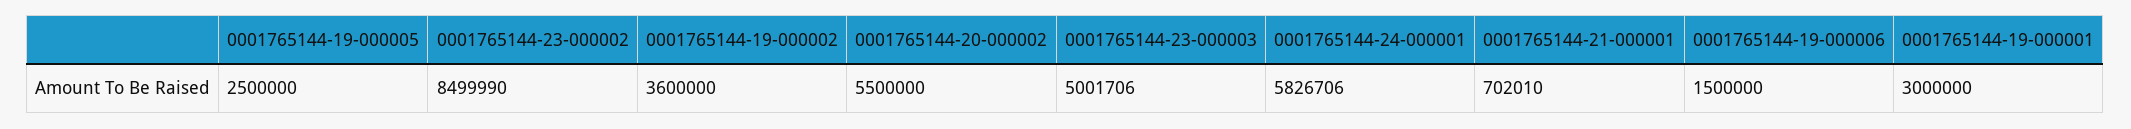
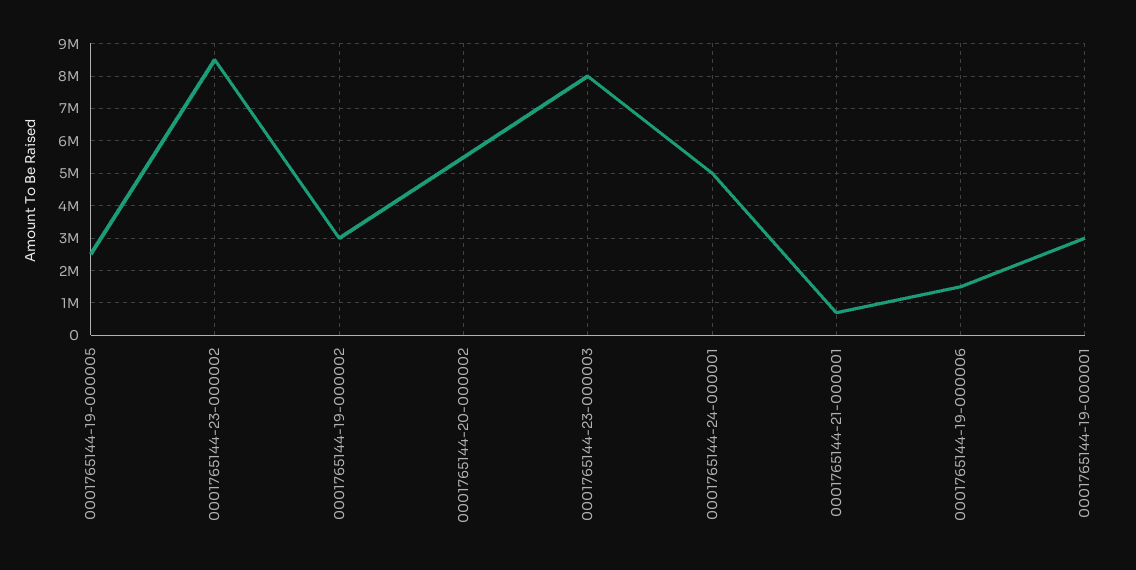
  {
    "0001765144-19-000005": 2500000,
    "0001765144-23-000002": 8499990,
-   "0001765144-19-000002": 3600000,
+   "0001765144-19-000002": 3000000,
    "0001765144-20-000002": 5500000,
-   "0001765144-23-000003": 5001706,
+   "0001765144-23-000003": 8000000,
-   "0001765144-24-000001": 5826706,
+   "0001765144-24-000001": 5000000,
    "0001765144-21-000001": 702010,
    "0001765144-19-000006": 1500000,
    "0001765144-19-000001": 3000000
  }

